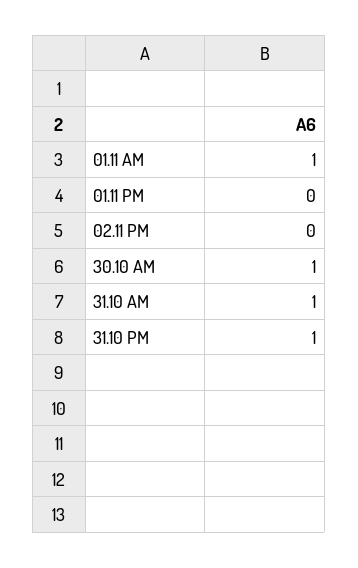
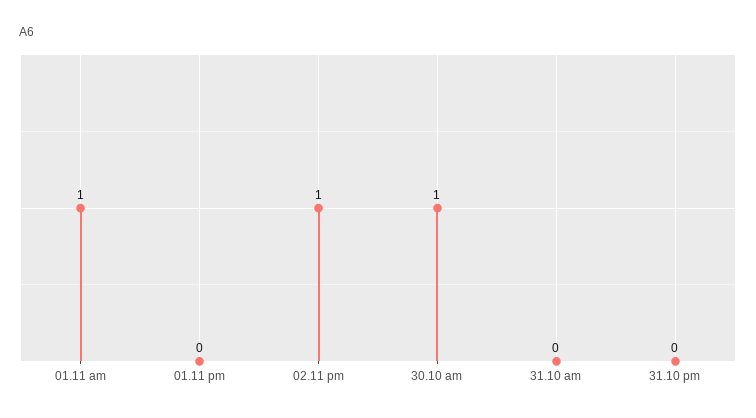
  {
    "01.11 AM": 1,
    "01.11 PM": 0,
-   "02.11 PM": 0,
+   "02.11 PM": 1,
    "30.10 AM": 1,
-   "31.10 AM": 1,
+   "31.10 AM": 0,
-   "31.10 PM": 1
+   "31.10 PM": 0
  }

